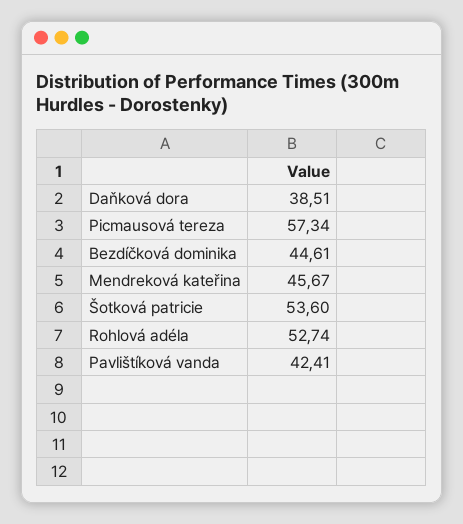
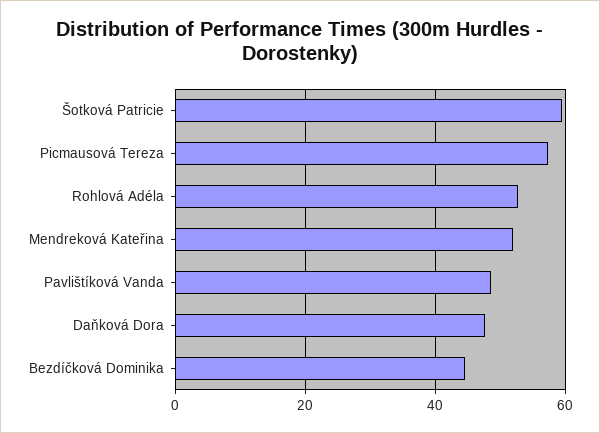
  {
-   "Daňková dora": 38.51,
+   "Daňková dora": 48,
    "Picmausová tereza": 57.34,
    "Bezdíčková dominika": 44.61,
-   "Mendreková kateřina": 45.67,
+   "Mendreková kateřina": 52,
-   "Šotková patricie": 53.6,
+   "Šotková patricie": 60,
    "Rohlová adéla": 52.74,
-   "Pavlištíková vanda": 42.41
+   "Pavlištíková vanda": 48
  }

